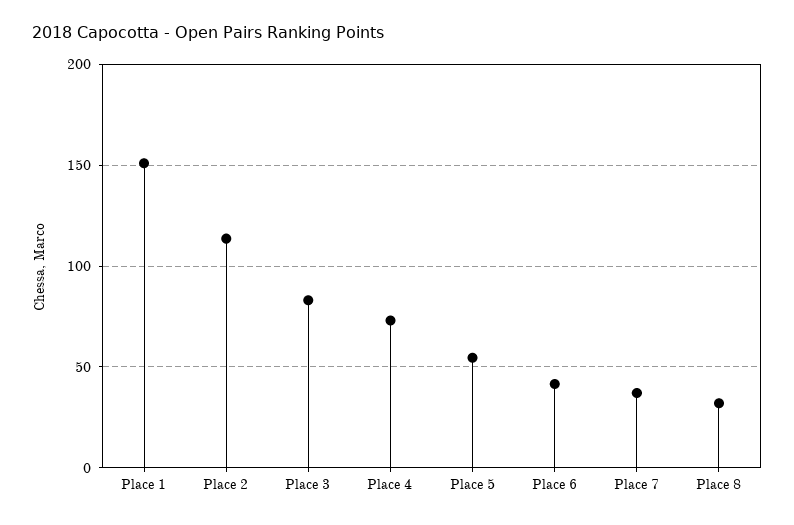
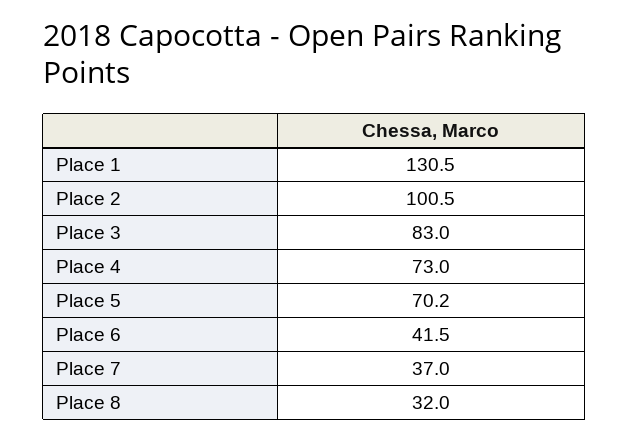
  {
-   "Place 1": 150,
+   "Place 1": 130.5,
-   "Place 2": 115,
+   "Place 2": 100.5,
    "Place 3": 83,
    "Place 4": 73,
-   "Place 5": 55,
+   "Place 5": 70.2,
    "Place 6": 41.5,
    "Place 7": 37,
    "Place 8": 32
  }

